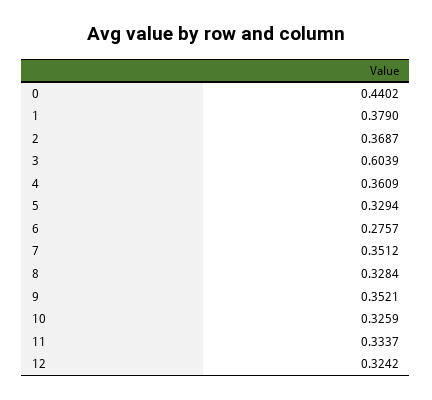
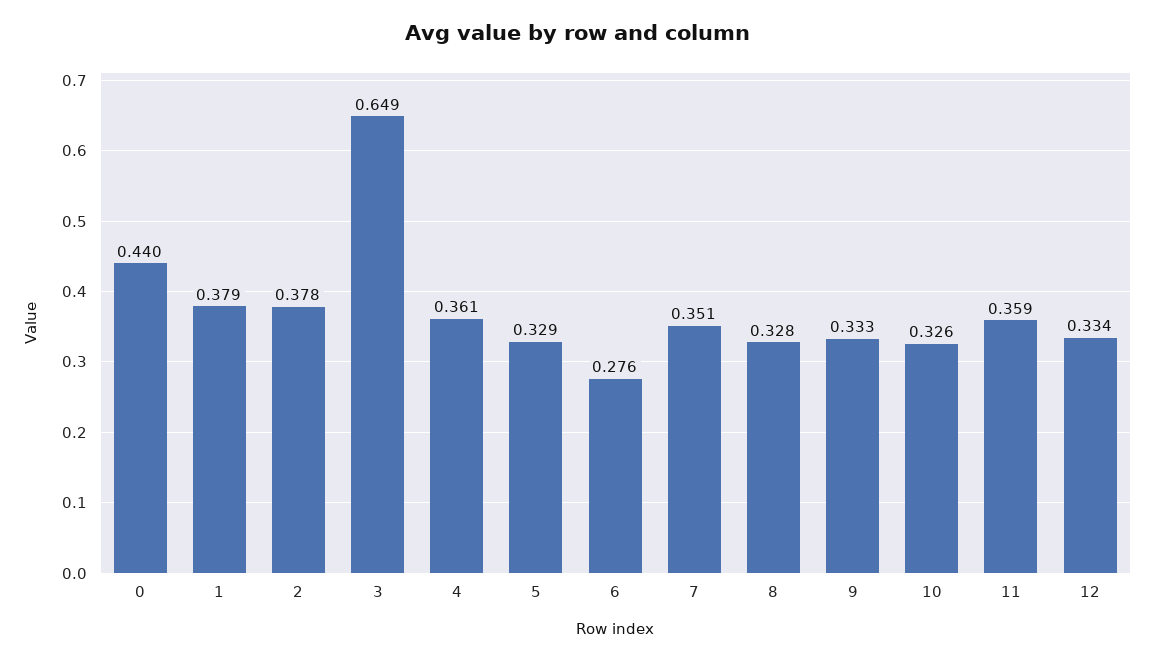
  {
    "0": 0.4402,
    "1": 0.379,
-   "2": 0.3687,
+   "2": 0.378,
-   "3": 0.6039,
+   "3": 0.649,
    "4": 0.3609,
    "5": 0.3294,
    "6": 0.2757,
    "7": 0.3512,
    "8": 0.3284,
-   "9": 0.3521,
+   "9": 0.333,
    "10": 0.3259,
-   "11": 0.3337,
+   "11": 0.359,
-   "12": 0.3242
+   "12": 0.334
  }

